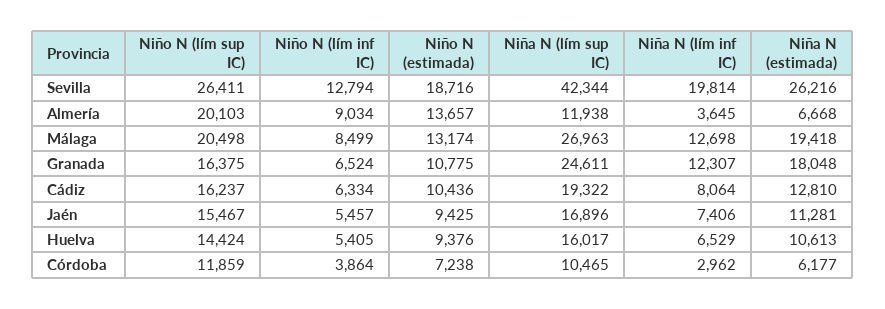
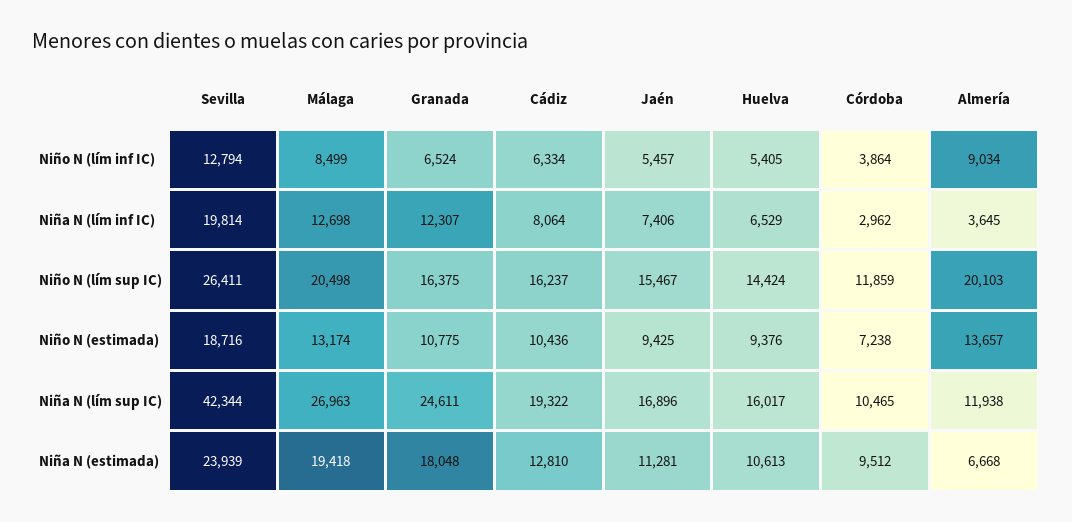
  {
    "Niño N (lím sup IC)": {
      "Sevilla": 26411,
      "Almería": 20103,
      "Málaga": 20498,
      "Granada": 16375,
      "Cádiz": 16237,
      "Jaén": 15467,
      "Huelva": 14424,
      "Córdoba": 11859
    },
    "Niño N (lím inf IC)": {
      "Sevilla": 12794,
      "Almería": 9034,
      "Málaga": 8499,
      "Granada": 6524,
      "Cádiz": 6334,
      "Jaén": 5457,
      "Huelva": 5405,
      "Córdoba": 3864
    },
    "Niño N (estimada)": {
      "Sevilla": 18716,
      "Almería": 13657,
      "Málaga": 13174,
      "Granada": 10775,
      "Cádiz": 10436,
      "Jaén": 9425,
      "Huelva": 9376,
      "Córdoba": 7238
    },
    "Niña N (lím sup IC)": {
      "Sevilla": 42344,
      "Almería": 11938,
      "Málaga": 26963,
      "Granada": 24611,
      "Cádiz": 19322,
      "Jaén": 16896,
      "Huelva": 16017,
      "Córdoba": 10465
    },
    "Niña N (lím inf IC)": {
      "Sevilla": 19814,
      "Almería": 3645,
      "Málaga": 12698,
      "Granada": 12307,
      "Cádiz": 8064,
      "Jaén": 7406,
      "Huelva": 6529,
      "Córdoba": 2962
    },
    "Niña N (estimada)": {
-     "Sevilla": 26216,
+     "Sevilla": 23939,
      "Almería": 6668,
      "Málaga": 19418,
      "Granada": 18048,
      "Cádiz": 12810,
      "Jaén": 11281,
      "Huelva": 10613,
-     "Córdoba": 6177
+     "Córdoba": 9512
    }
  }

